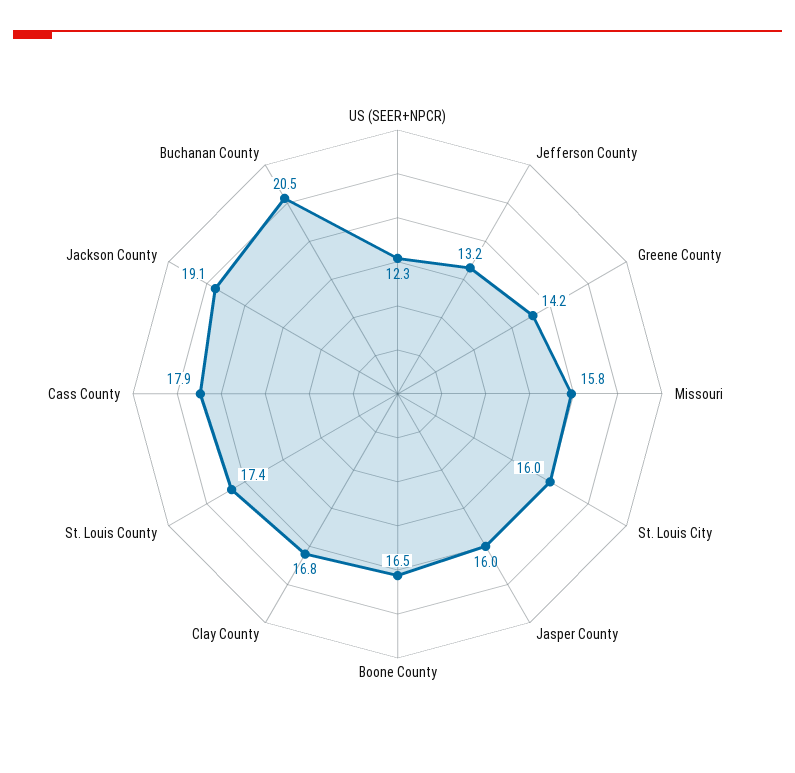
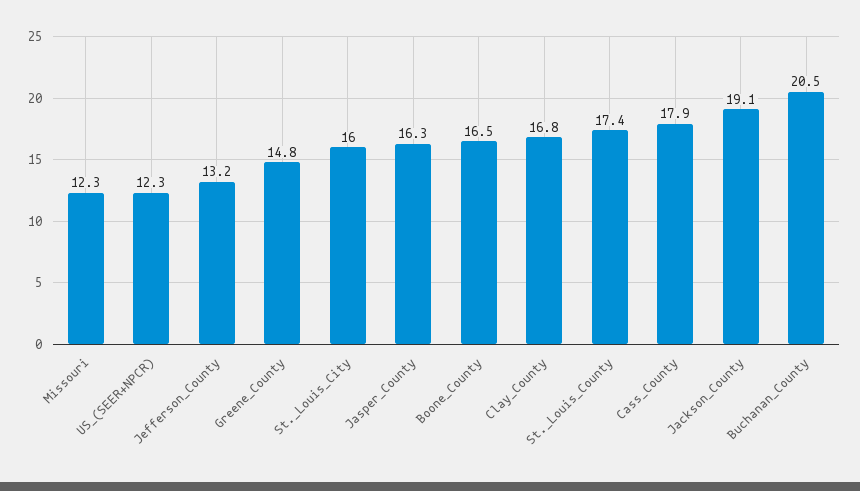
  {
    "US (SEER+NPCR)": 12.3,
    "Jefferson County": 13.2,
-   "Greene County": 14.2,
+   "Greene County": 14.8,
-   "Missouri": 15.8,
+   "Missouri": 12.3,
    "St. Louis City": 16,
-   "Jasper County": 16,
+   "Jasper County": 16.3,
    "Boone County": 16.5,
    "Clay County": 16.8,
    "St. Louis County": 17.4,
    "Cass County": 17.9,
    "Jackson County": 19.1,
    "Buchanan County": 20.5
  }

